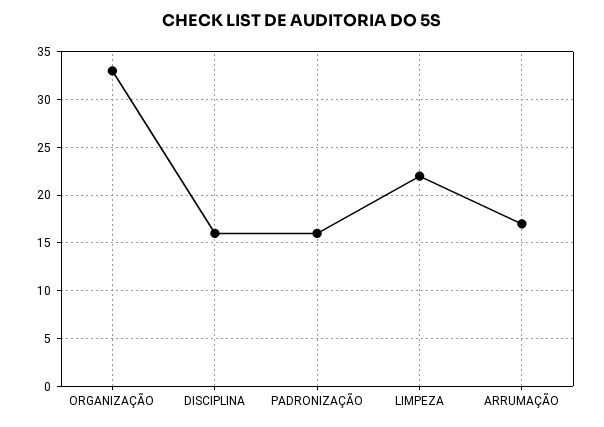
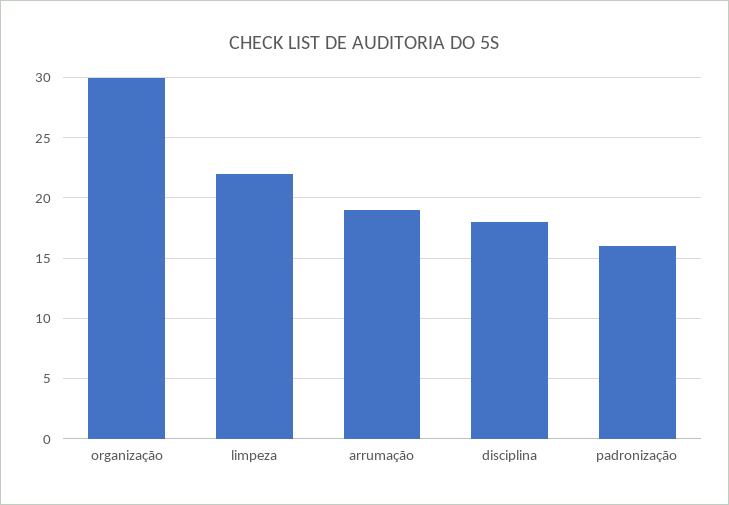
  {
-   "ORGANIZAÇÃO": 33,
+   "ORGANIZAÇÃO": 30,
-   "DISCIPLINA": 16,
+   "DISCIPLINA": 18,
    "PADRONIZAÇÃO": 16,
    "LIMPEZA": 22,
-   "ARRUMAÇÃO": 17
+   "ARRUMAÇÃO": 19
  }

